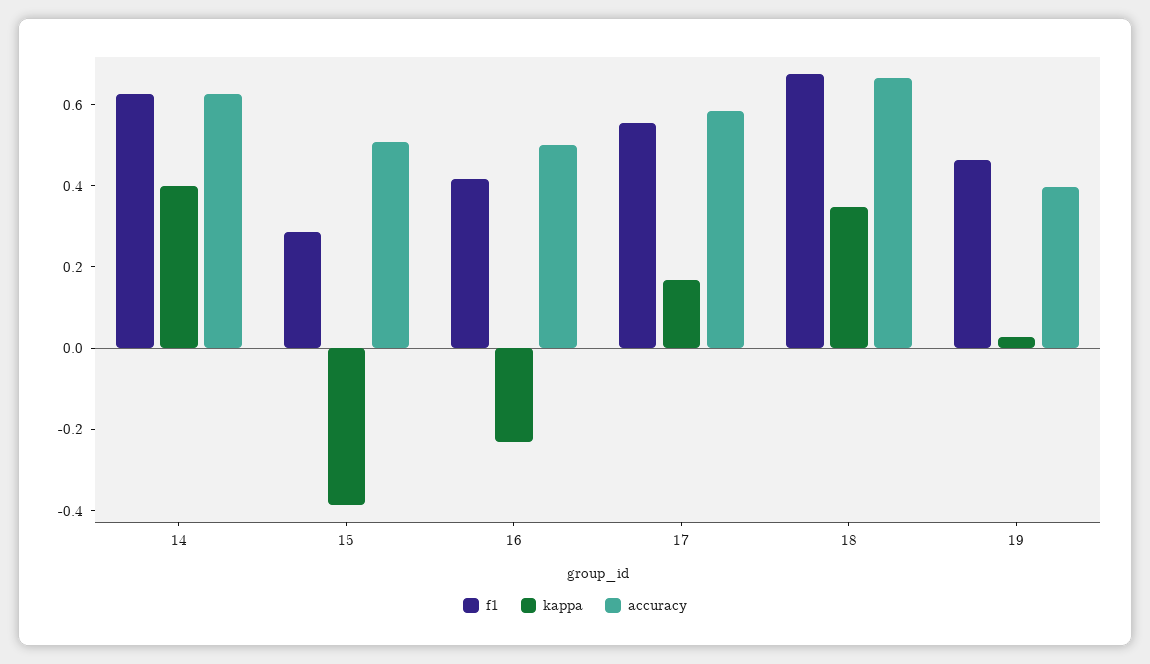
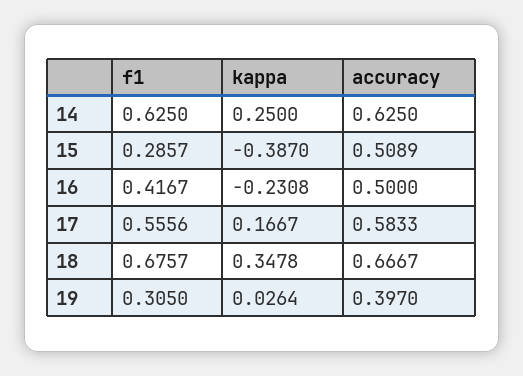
  {
    "f1": {
      "14": 0.625,
      "15": 0.2857,
      "16": 0.4167,
      "17": 0.5556,
      "18": 0.6757,
-     "19": 0.45
+     "19": 0.305
    },
    "kappa": {
-     "14": 0.4,
+     "14": 0.25,
      "15": -0.387,
      "16": -0.2308,
      "17": 0.1667,
      "18": 0.3478,
      "19": 0.0264
    },
    "accuracy": {
      "14": 0.625,
      "15": 0.5089,
      "16": 0.5,
      "17": 0.5833,
      "18": 0.6667,
      "19": 0.397
    }
  }

